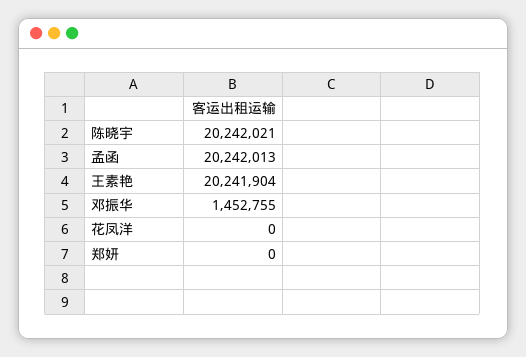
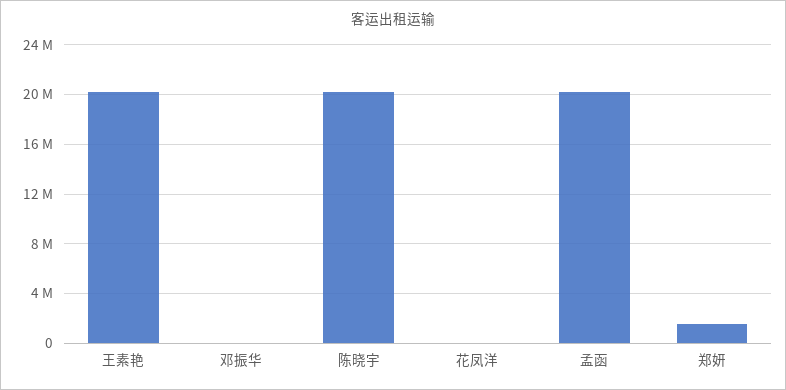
  {
    "陈晓宇": 20242021,
    "孟函": 20242013,
    "王素艳": 20241904,
-   "邓振华": 1452755,
+   "邓振华": 0,
    "花凤洋": 0,
-   "郑妍": 0
+   "郑妍": 1500000
  }

